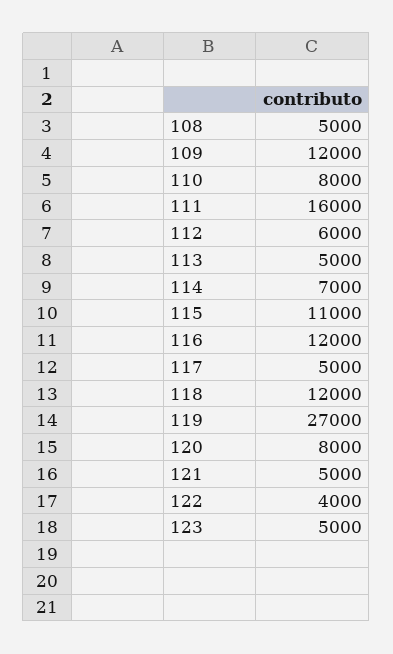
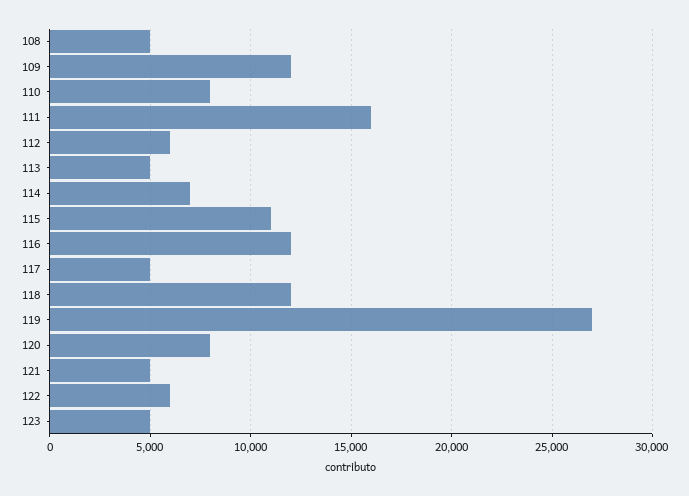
  {
    "108": 5000,
    "109": 12000,
    "110": 8000,
    "111": 16000,
    "112": 6000,
    "113": 5000,
    "114": 7000,
    "115": 11000,
    "116": 12000,
    "117": 5000,
    "118": 12000,
    "119": 27000,
    "120": 8000,
    "121": 5000,
-   "122": 4000,
+   "122": 6000,
    "123": 5000
  }

